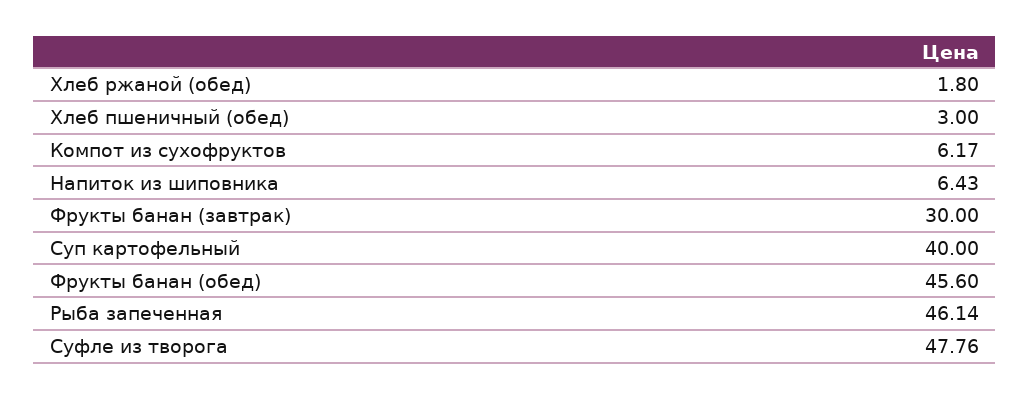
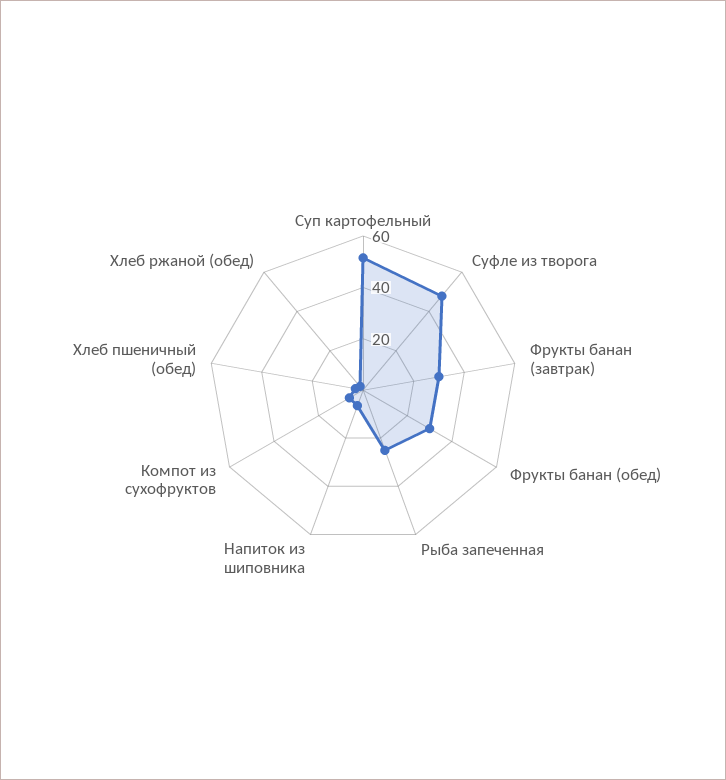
  {
    "Хлеб ржаной (обед)": 1.8,
    "Хлеб пшеничный (обед)": 3,
    "Компот из сухофруктов": 6.17,
    "Напиток из шиповника": 6.43,
    "Фрукты банан (завтрак)": 30,
-   "Суп картофельный": 40,
+   "Суп картофельный": 50,
-   "Фрукты банан (обед)": 45.6,
+   "Фрукты банан (обед)": 30,
-   "Рыба запеченная": 46.14,
+   "Рыба запеченная": 25,
    "Суфле из творога": 47.76
  }

